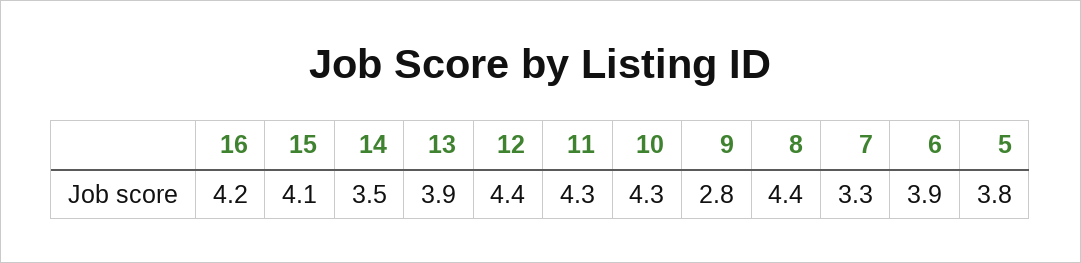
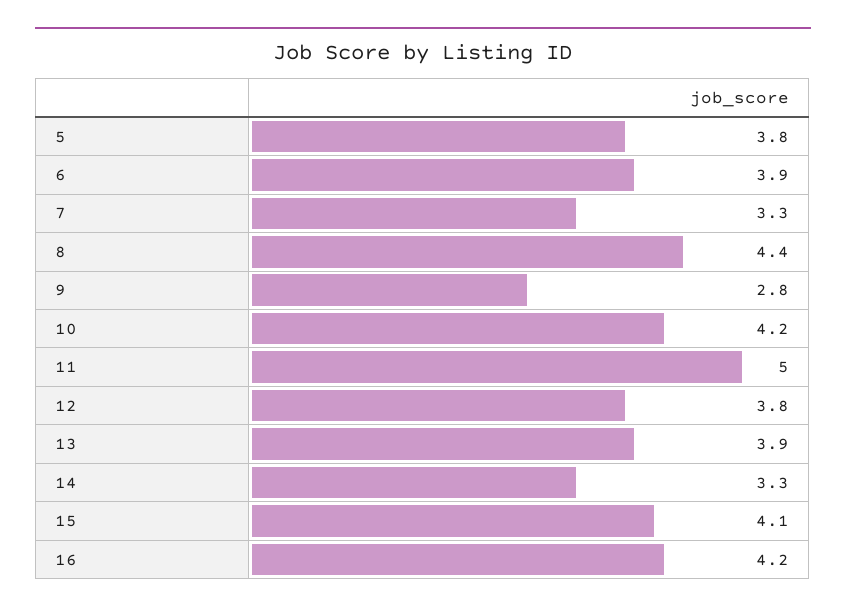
  {
    "16": 4.2,
    "15": 4.1,
-   "14": 3.5,
+   "14": 3.3,
    "13": 3.9,
-   "12": 4.4,
+   "12": 3.8,
-   "11": 4.3,
+   "11": 5,
-   "10": 4.3,
+   "10": 4.2,
    "9": 2.8,
    "8": 4.4,
    "7": 3.3,
    "6": 3.9,
    "5": 3.8
  }

